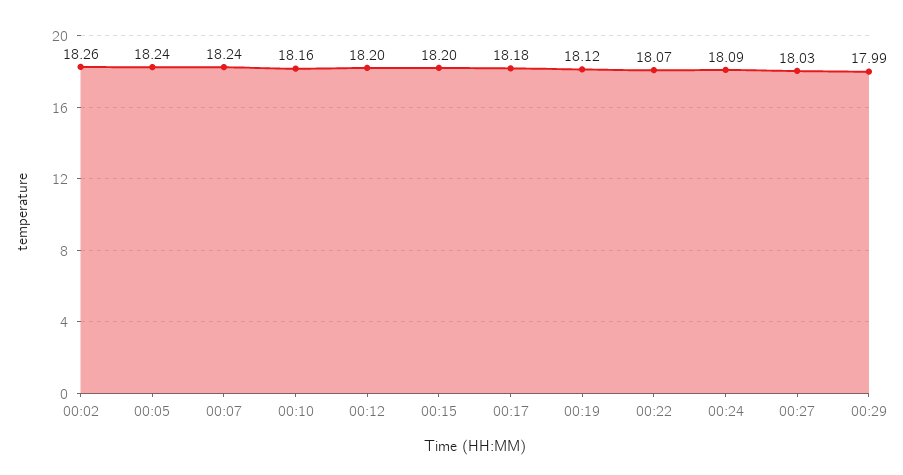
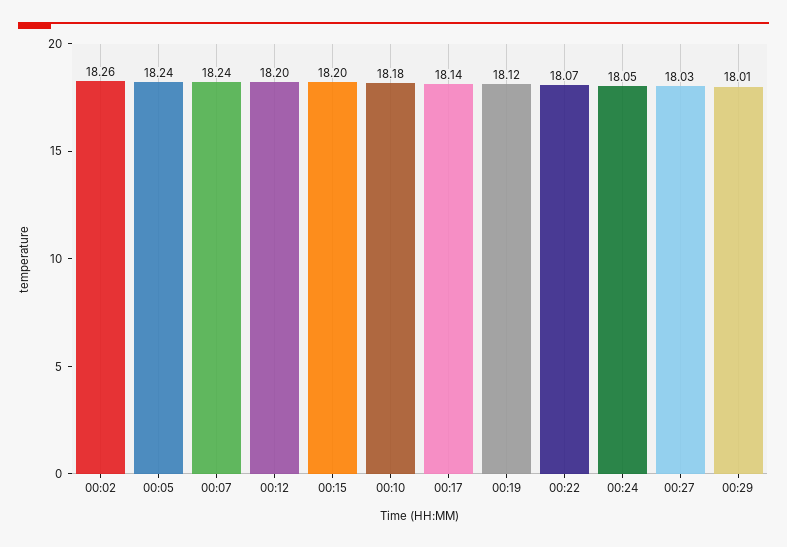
  {
    "00:02": 18.26,
    "00:05": 18.24,
    "00:07": 18.24,
-   "00:10": 18.16,
+   "00:10": 18.18,
    "00:12": 18.2,
    "00:15": 18.2,
-   "00:17": 18.18,
+   "00:17": 18.14,
    "00:19": 18.12,
    "00:22": 18.07,
-   "00:24": 18.09,
+   "00:24": 18.05,
    "00:27": 18.03,
-   "00:29": 17.99
+   "00:29": 18.01
  }

